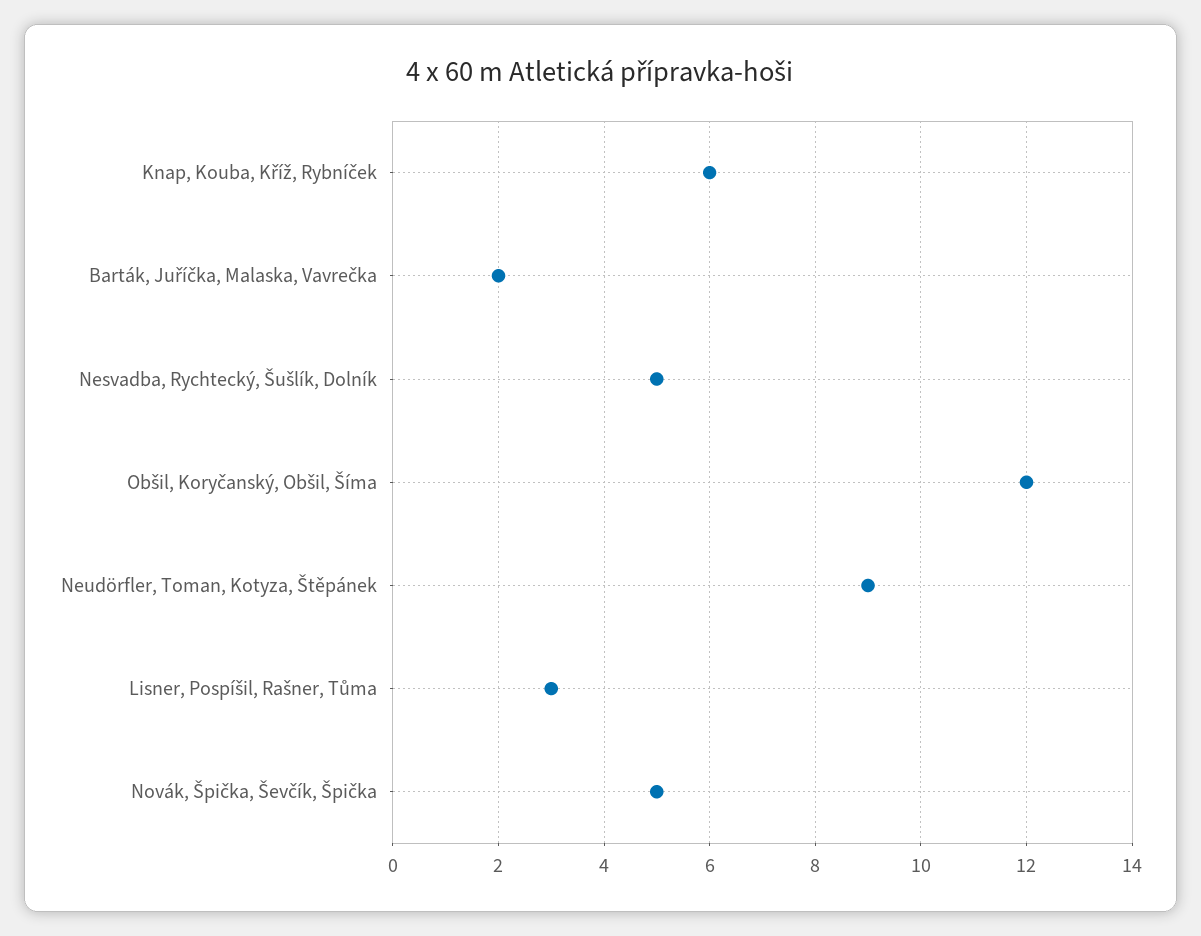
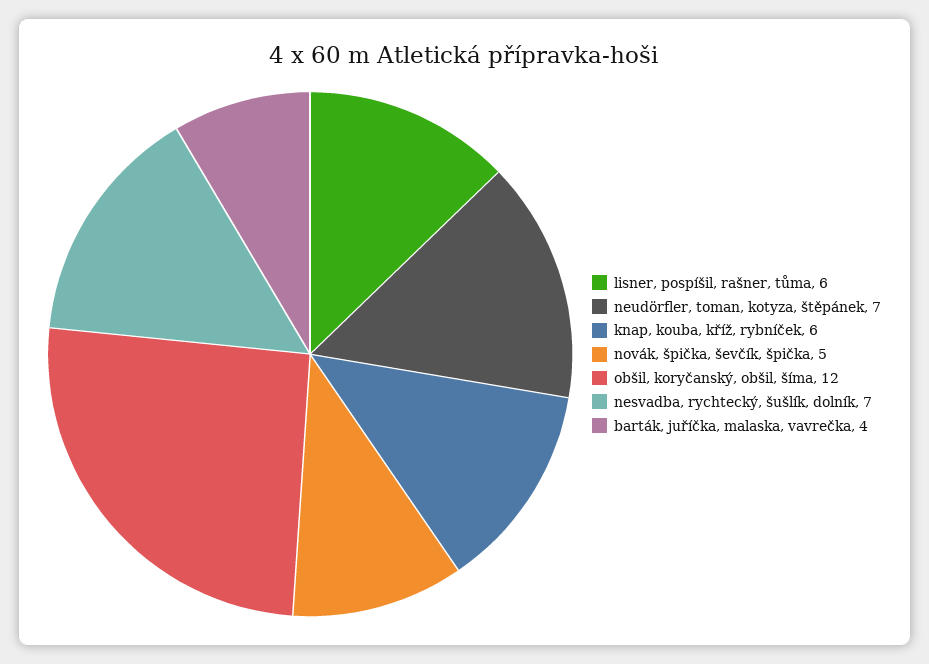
  {
    "Knap, Kouba, Kříž, Rybníček": 6,
-   "Barták, Juříčka, Malaska, Vavrečka": 2,
+   "Barták, Juříčka, Malaska, Vavrečka": 4,
-   "Nesvadba, Rychtecký, Šušlík, Dolník": 5,
+   "Nesvadba, Rychtecký, Šušlík, Dolník": 7,
    "Obšil, Koryčanský, Obšil, Šíma": 12,
-   "Neudörfler, Toman, Kotyza, Štěpánek": 9,
+   "Neudörfler, Toman, Kotyza, Štěpánek": 7,
-   "Lisner, Pospíšil, Rašner, Tůma": 3,
+   "Lisner, Pospíšil, Rašner, Tůma": 6,
    "Novák, Špička, Ševčík, Špička": 5
  }

